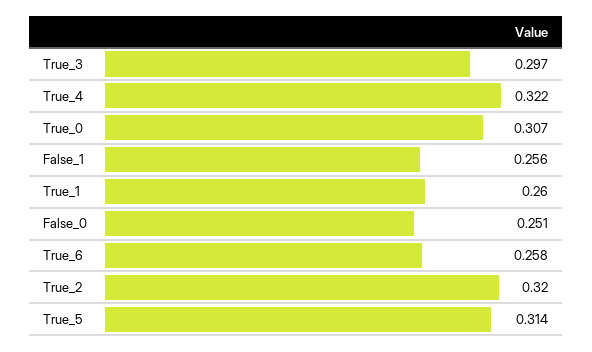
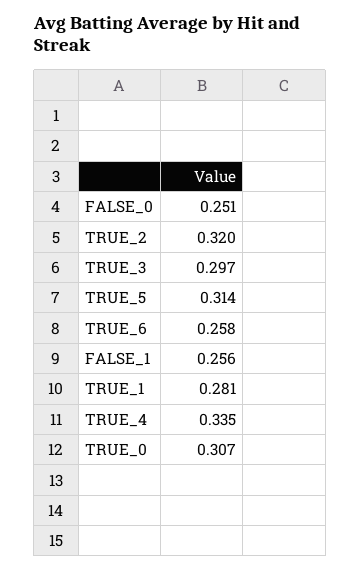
  {
    "True_3": 0.297,
-   "True_4": 0.322,
+   "True_4": 0.335,
    "True_0": 0.307,
    "False_1": 0.256,
-   "True_1": 0.26,
+   "True_1": 0.281,
    "False_0": 0.251,
    "True_6": 0.258,
    "True_2": 0.32,
    "True_5": 0.314
  }

